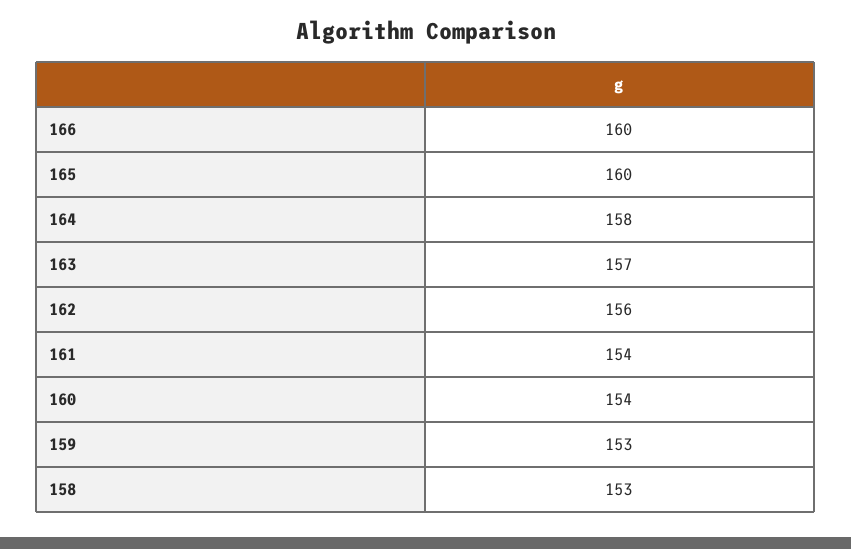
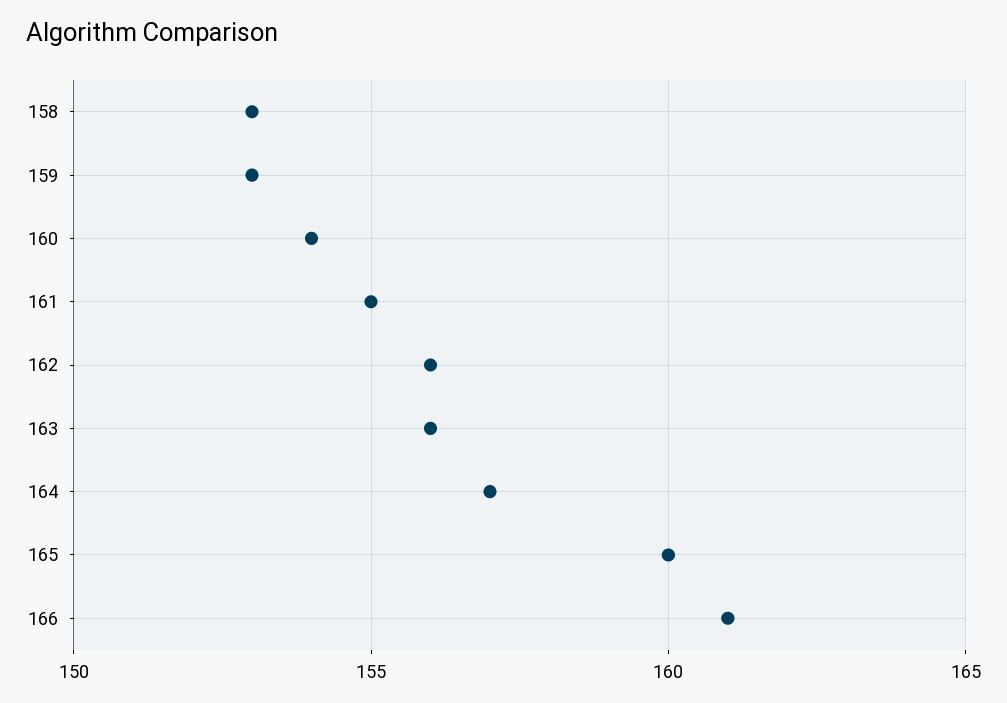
  {
-   "166": 160,
+   "166": 161,
    "165": 160,
-   "164": 158,
+   "164": 157,
-   "163": 157,
+   "163": 156,
    "162": 156,
-   "161": 154,
+   "161": 155,
    "160": 154,
    "159": 153,
    "158": 153
  }

